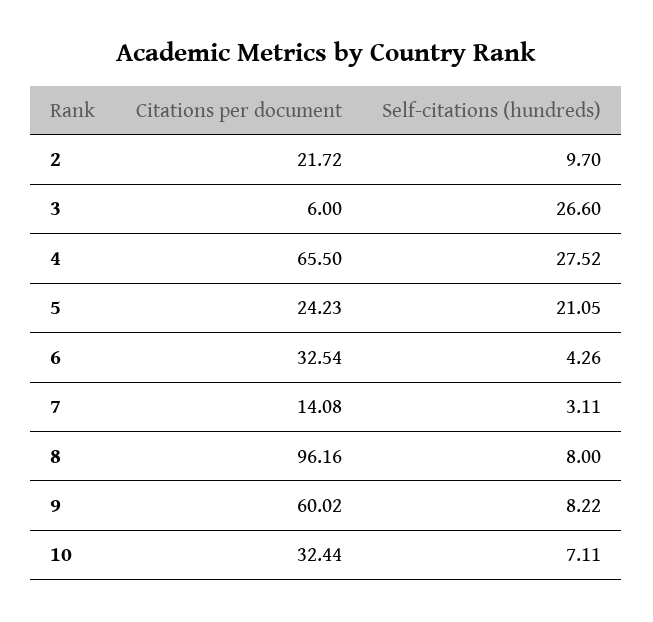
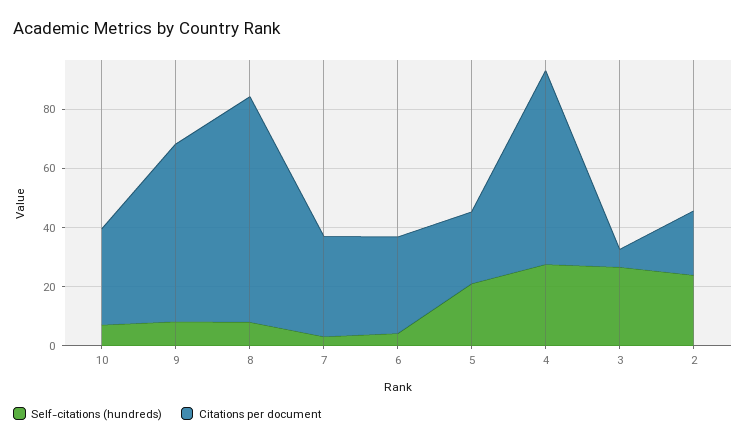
  {
    "Citations per document": {
      "2": 21.72,
      "3": 6,
      "4": 65.5,
      "5": 24.23,
      "6": 32.54,
-     "7": 14.08,
+     "7": 35,
-     "8": 96.16,
+     "8": 75,
      "9": 60.02,
      "10": 32.44
    },
    "Self-citations (hundreds)": {
-     "2": 9.7,
+     "2": 25,
      "3": 26.6,
      "4": 27.52,
      "5": 21.05,
      "6": 4.26,
      "7": 3.11,
      "8": 8,
      "9": 8.22,
      "10": 7.11
    }
  }

